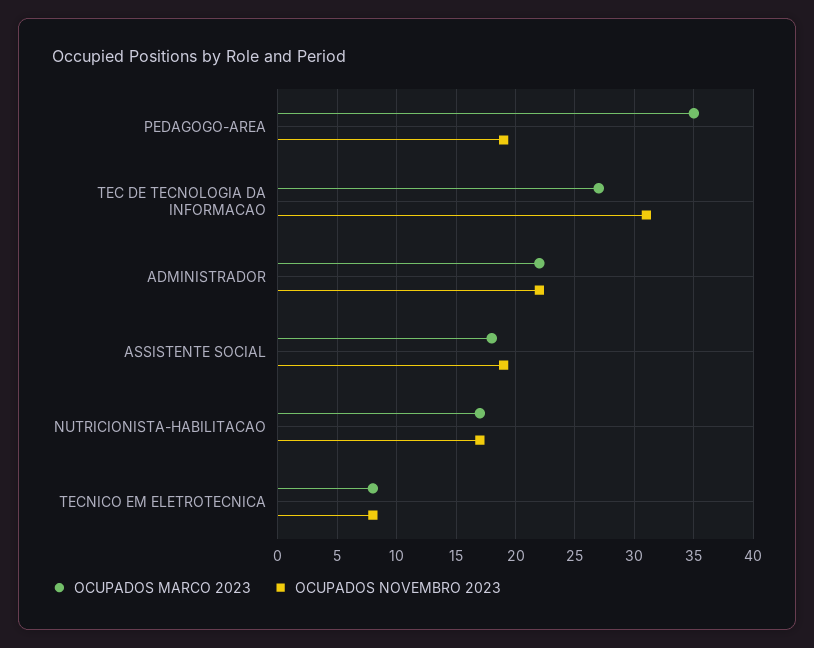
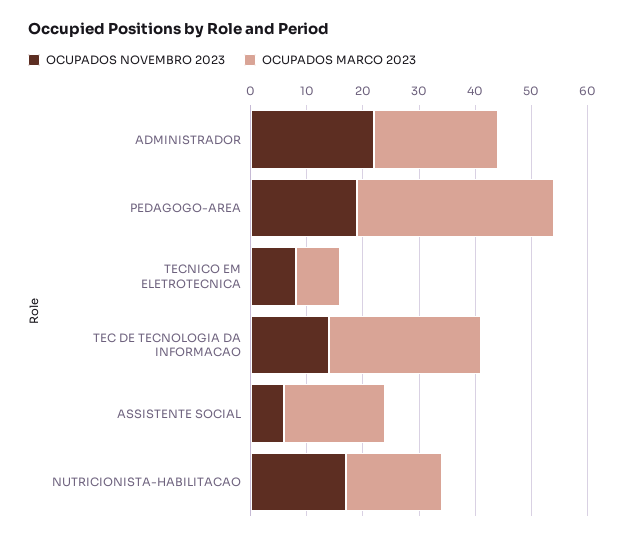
  {
    "OCUPADOS MARCO 2023": {
      "PEDAGOGO-AREA": 35,
      "TEC DE TECNOLOGIA DA INFORMACAO": 27,
      "ADMINISTRADOR": 22,
      "ASSISTENTE SOCIAL": 18,
      "NUTRICIONISTA-HABILITACAO": 17,
      "TECNICO EM ELETROTECNICA": 8
    },
    "OCUPADOS NOVEMBRO 2023": {
      "PEDAGOGO-AREA": 19,
-     "TEC DE TECNOLOGIA DA INFORMACAO": 31,
+     "TEC DE TECNOLOGIA DA INFORMACAO": 15,
      "ADMINISTRADOR": 22,
-     "ASSISTENTE SOCIAL": 19,
+     "ASSISTENTE SOCIAL": 5,
      "NUTRICIONISTA-HABILITACAO": 17,
      "TECNICO EM ELETROTECNICA": 8
    }
  }

